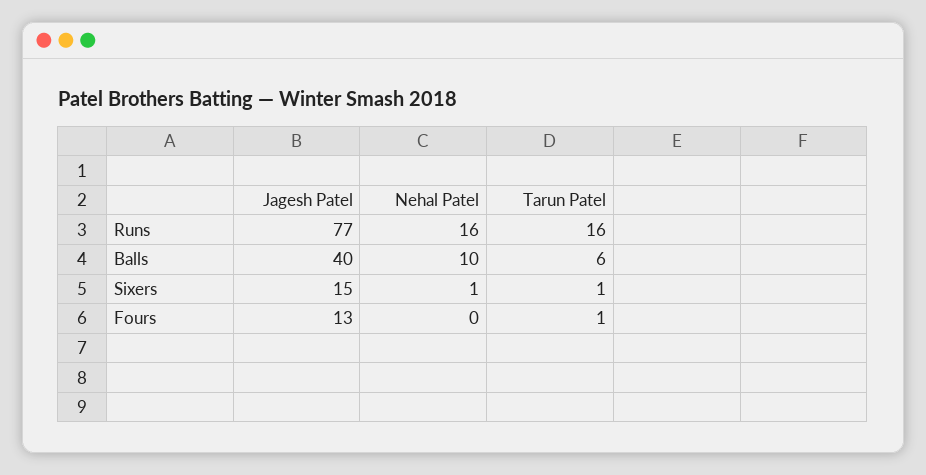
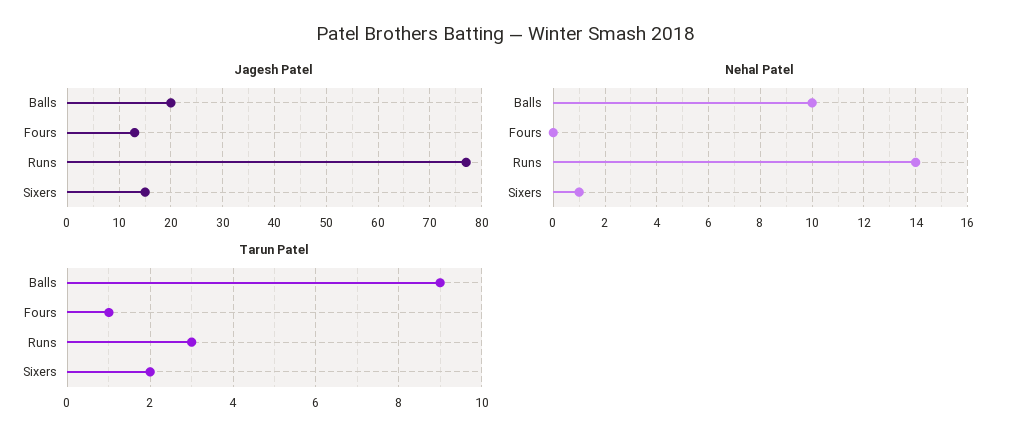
  {
    "Jagesh Patel": {
      "Runs": 77,
-     "Balls": 40,
+     "Balls": 20,
      "Sixers": 15,
      "Fours": 13
    },
    "Nehal Patel": {
-     "Runs": 16,
+     "Runs": 14,
      "Balls": 10,
      "Sixers": 1,
      "Fours": 0
    },
    "Tarun Patel": {
-     "Runs": 16,
+     "Runs": 3,
-     "Balls": 6,
+     "Balls": 9,
-     "Sixers": 1,
+     "Sixers": 2,
      "Fours": 1
    }
  }

